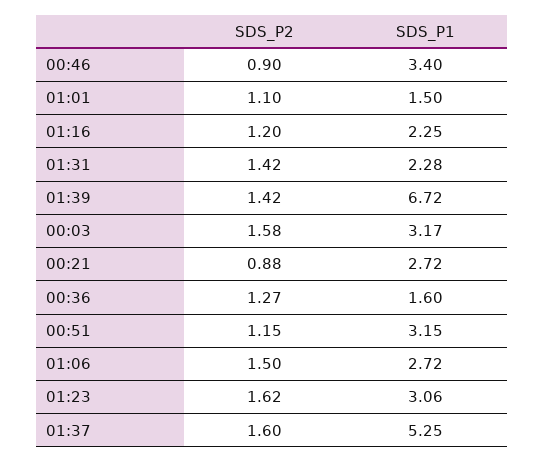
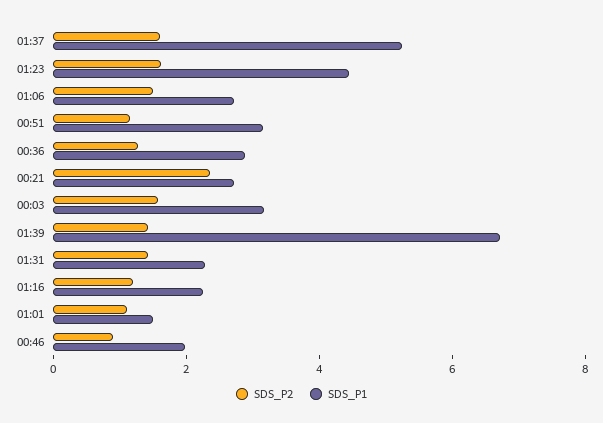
  {
    "SDS_P2": {
      "00:46": 0.9,
      "01:01": 1.1,
      "01:16": 1.2,
      "01:31": 1.42,
      "01:39": 1.42,
      "00:03": 1.58,
-     "00:21": 0.88,
+     "00:21": 2.5,
      "00:36": 1.27,
      "00:51": 1.15,
      "01:06": 1.5,
      "01:23": 1.62,
      "01:37": 1.6
    },
    "SDS_P1": {
-     "00:46": 3.4,
+     "00:46": 2,
      "01:01": 1.5,
      "01:16": 2.25,
      "01:31": 2.28,
      "01:39": 6.72,
      "00:03": 3.17,
      "00:21": 2.72,
-     "00:36": 1.6,
+     "00:36": 3,
      "00:51": 3.15,
      "01:06": 2.72,
-     "01:23": 3.06,
+     "01:23": 4.5,
      "01:37": 5.25
    }
  }

